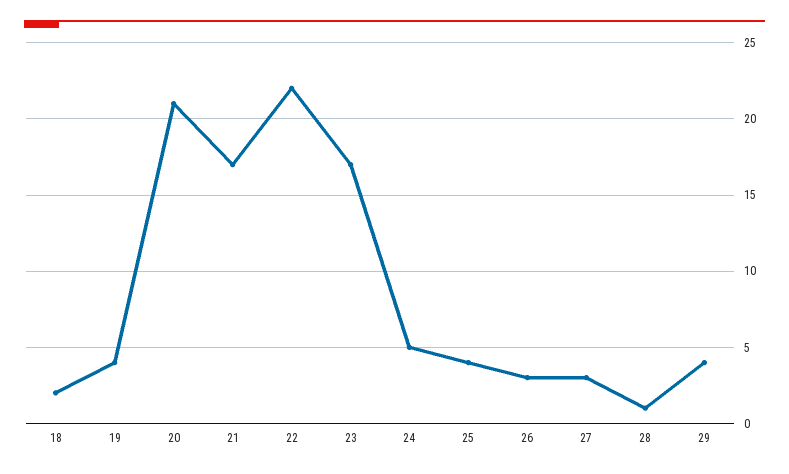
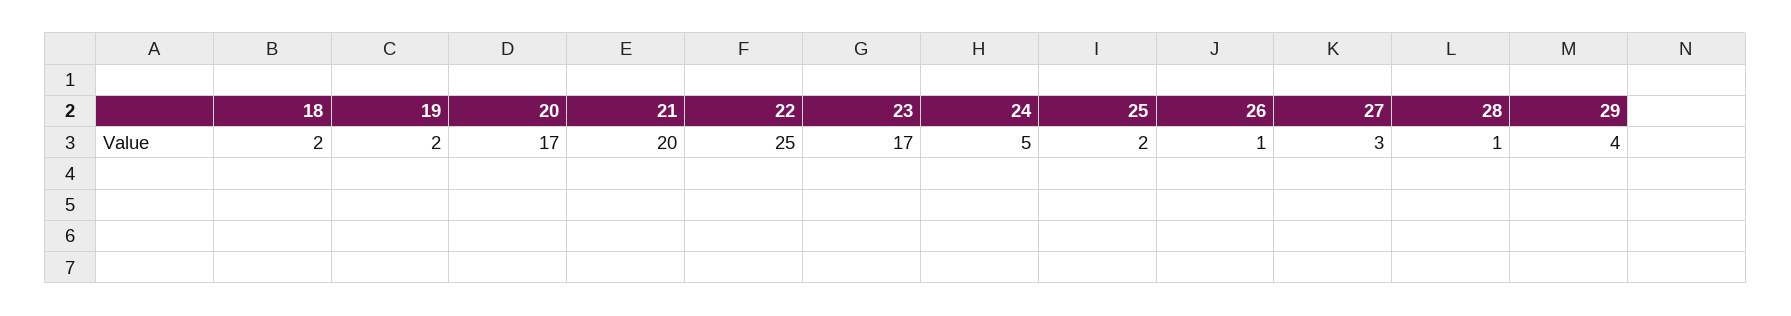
  {
    "18": 2,
-   "19": 4,
+   "19": 2,
-   "20": 21,
+   "20": 17,
-   "21": 17,
+   "21": 20,
-   "22": 22,
+   "22": 25,
    "23": 17,
    "24": 5,
-   "25": 4,
+   "25": 2,
-   "26": 3,
+   "26": 1,
    "27": 3,
    "28": 1,
    "29": 4
  }

